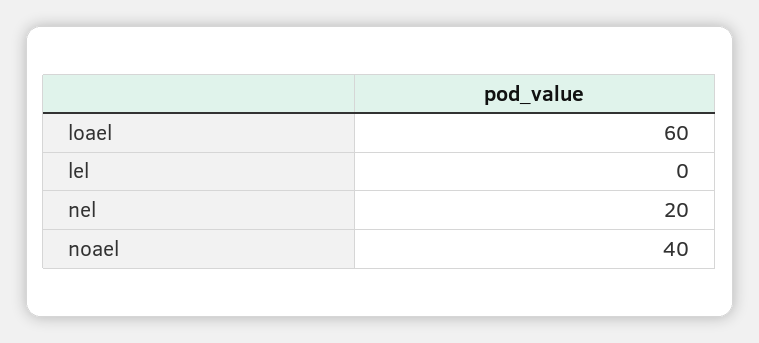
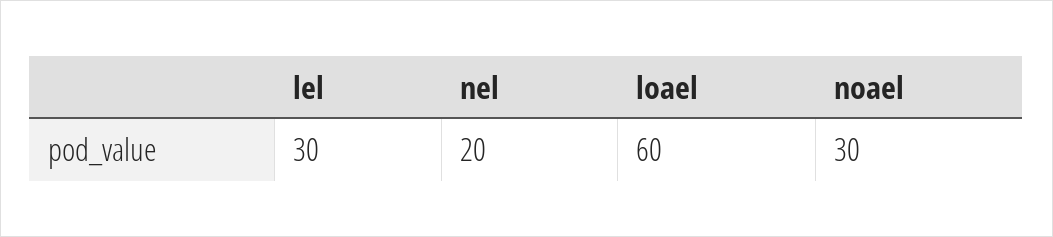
  {
    "loael": 60,
-   "lel": 0,
+   "lel": 30,
    "nel": 20,
-   "noael": 40
+   "noael": 30
  }

